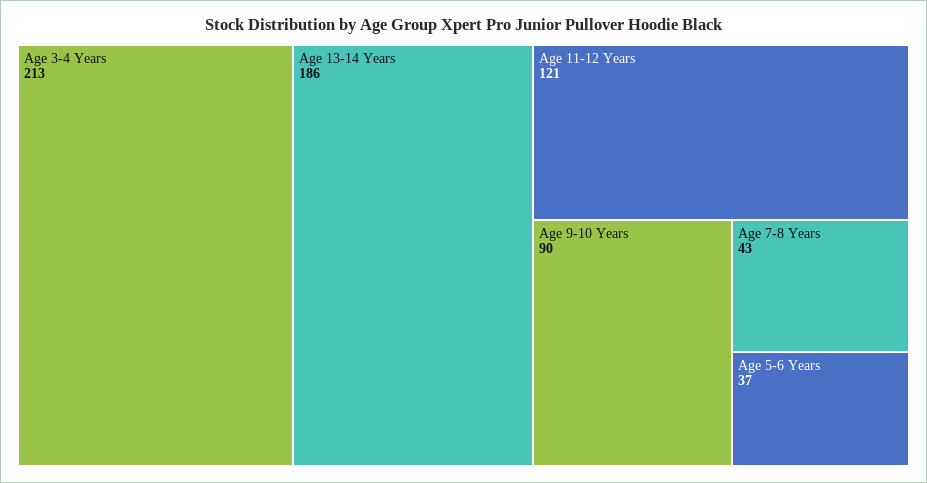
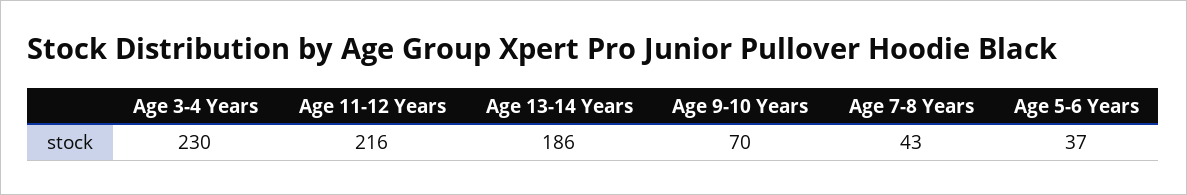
  {
-   "Age 3-4 Years": 213,
+   "Age 3-4 Years": 230,
    "Age 13-14 Years": 186,
-   "Age 11-12 Years": 121,
+   "Age 11-12 Years": 216,
-   "Age 9-10 Years": 90,
+   "Age 9-10 Years": 70,
    "Age 7-8 Years": 43,
    "Age 5-6 Years": 37
  }

